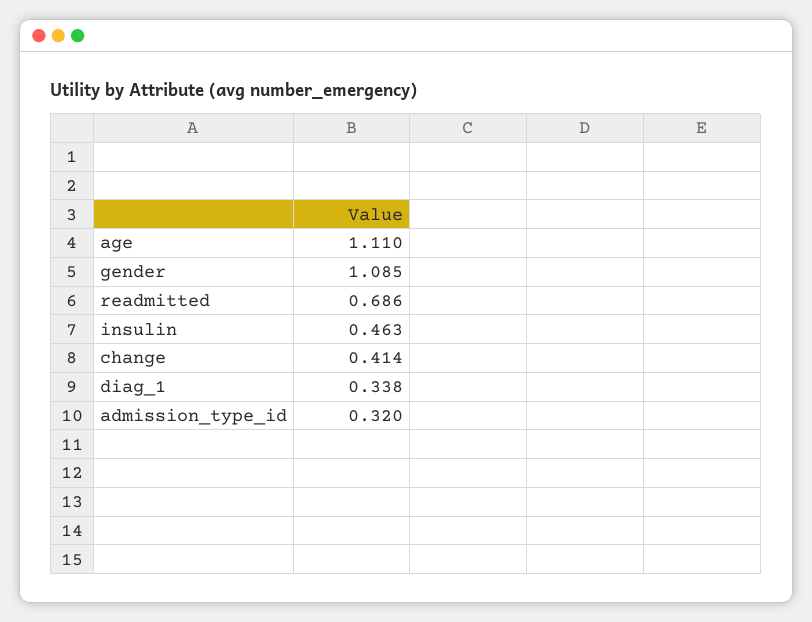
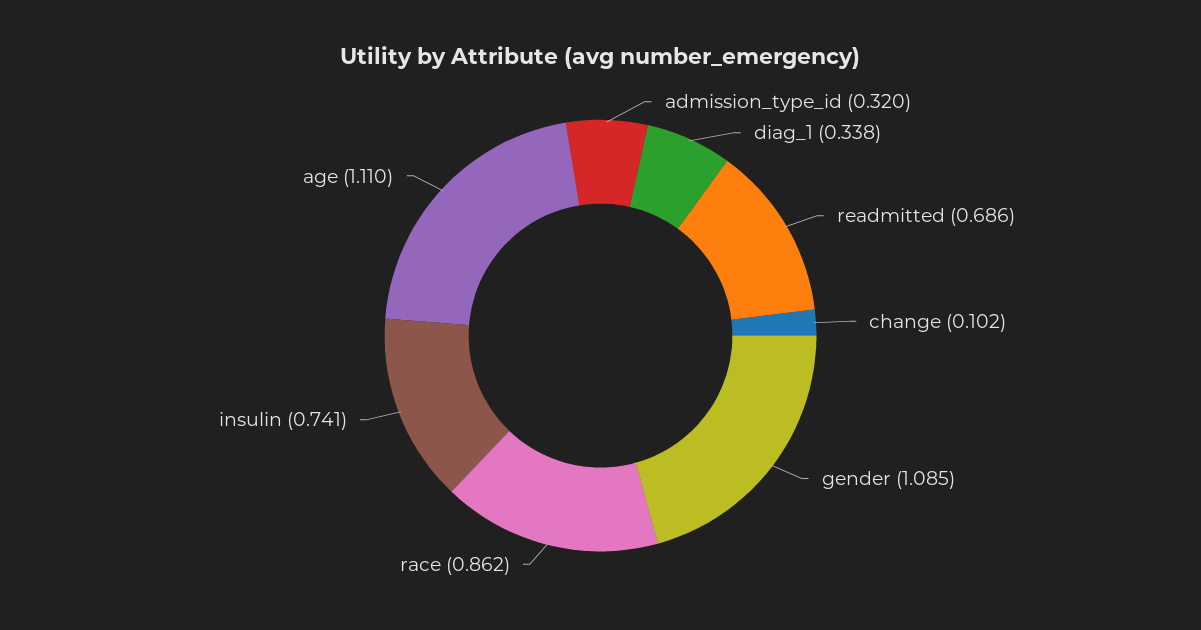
  {
    "age": 1.11,
    "gender": 1.085,
    "readmitted": 0.686,
-   "insulin": 0.463,
+   "insulin": 0.741,
-   "change": 0.414,
+   "change": 0.102,
    "diag_1": 0.338,
-   "admission_type_id": 0.32
+   "admission_type_id": 0.32,
+   "race": 0.862
  }

